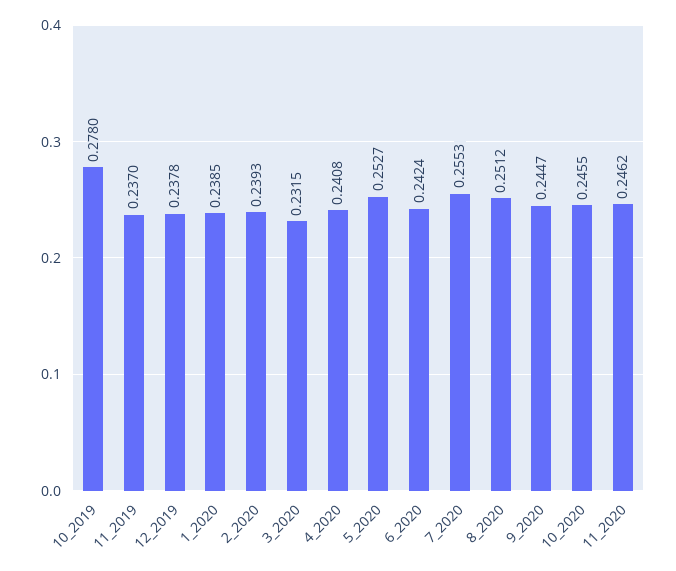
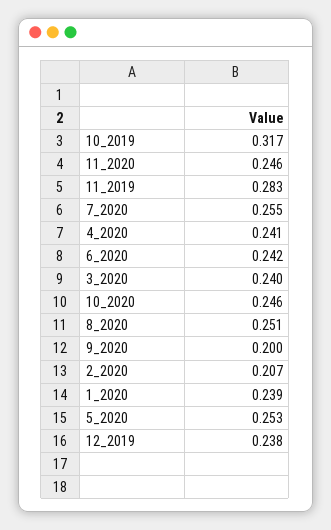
  {
-   "10_2019": 0.278,
+   "10_2019": 0.317,
-   "11_2019": 0.237,
+   "11_2019": 0.283,
    "12_2019": 0.2378,
    "1_2020": 0.2385,
-   "2_2020": 0.2393,
+   "2_2020": 0.207,
-   "3_2020": 0.2315,
+   "3_2020": 0.24,
    "4_2020": 0.2408,
    "5_2020": 0.2527,
    "6_2020": 0.2424,
    "7_2020": 0.2553,
    "8_2020": 0.2512,
-   "9_2020": 0.2447,
+   "9_2020": 0.2,
    "10_2020": 0.2455,
    "11_2020": 0.2462
  }

